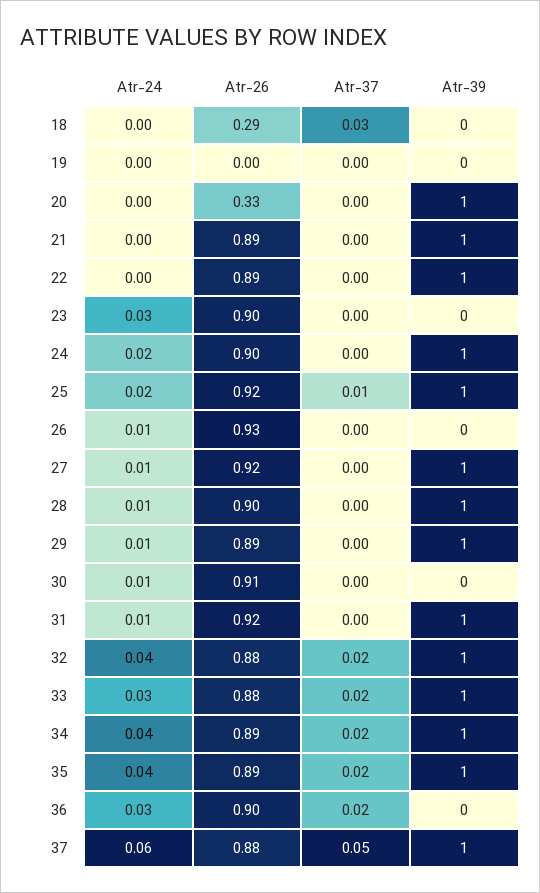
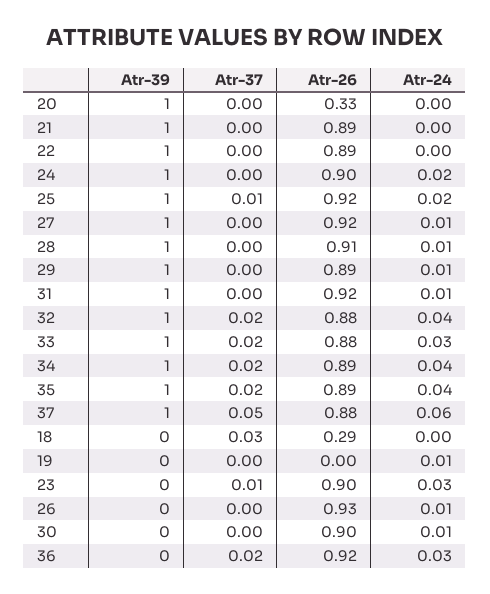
  {
    "Atr-24": {
      "18": 0,
-     "19": 0,
+     "19": 0.01,
      "20": 0,
      "21": 0,
      "22": 0,
      "23": 0.03,
      "24": 0.02,
      "25": 0.02,
      "26": 0.01,
      "27": 0.01,
      "28": 0.01,
      "29": 0.01,
      "30": 0.01,
      "31": 0.01,
      "32": 0.04,
      "33": 0.03,
      "34": 0.04,
      "35": 0.04,
      "36": 0.03,
      "37": 0.06
    },
    "Atr-26": {
      "18": 0.29,
      "19": 0,
      "20": 0.33,
      "21": 0.89,
      "22": 0.89,
      "23": 0.9,
      "24": 0.9,
      "25": 0.92,
      "26": 0.93,
      "27": 0.92,
-     "28": 0.9,
+     "28": 0.91,
      "29": 0.89,
-     "30": 0.91,
+     "30": 0.9,
      "31": 0.92,
      "32": 0.88,
      "33": 0.88,
      "34": 0.89,
      "35": 0.89,
-     "36": 0.9,
+     "36": 0.92,
      "37": 0.88
    },
    "Atr-37": {
      "18": 0.03,
      "19": 0,
      "20": 0,
      "21": 0,
      "22": 0,
-     "23": 0,
+     "23": 0.01,
      "24": 0,
      "25": 0.01,
      "26": 0,
      "27": 0,
      "28": 0,
      "29": 0,
      "30": 0,
      "31": 0,
      "32": 0.02,
      "33": 0.02,
      "34": 0.02,
      "35": 0.02,
      "36": 0.02,
      "37": 0.05
    },
    "Atr-39": {
      "18": 0,
      "19": 0,
      "20": 1,
      "21": 1,
      "22": 1,
      "23": 0,
      "24": 1,
      "25": 1,
      "26": 0,
      "27": 1,
      "28": 1,
      "29": 1,
      "30": 0,
      "31": 1,
      "32": 1,
      "33": 1,
      "34": 1,
      "35": 1,
      "36": 0,
      "37": 1
    }
  }

